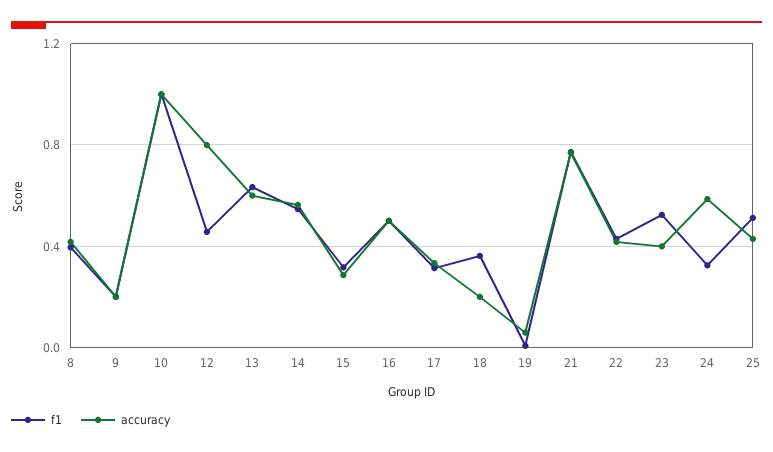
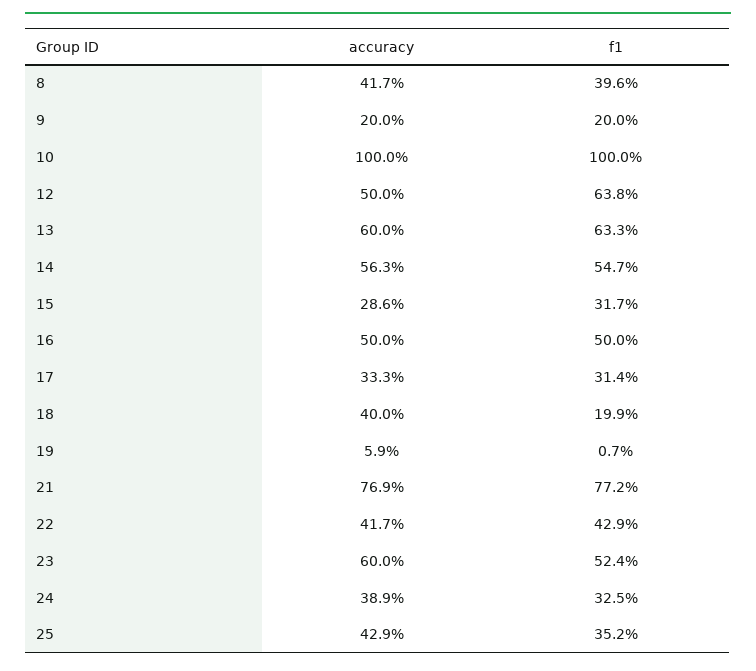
  {
    "f1": {
      "8": 0.396,
      "9": 0.2,
      "10": 1,
-     "12": 0.45,
+     "12": 0.638,
      "13": 0.633,
      "14": 0.547,
      "15": 0.317,
      "16": 0.5,
      "17": 0.314,
-     "18": 0.35,
+     "18": 0.199,
      "19": 0.007,
      "21": 0.772,
      "22": 0.429,
      "23": 0.524,
      "24": 0.325,
-     "25": 0.5
+     "25": 0.352
    },
    "accuracy": {
      "8": 0.417,
      "9": 0.2,
      "10": 1,
-     "12": 0.8,
+     "12": 0.5,
      "13": 0.6,
      "14": 0.563,
      "15": 0.286,
      "16": 0.5,
      "17": 0.333,
-     "18": 0.2,
+     "18": 0.4,
      "19": 0.059,
      "21": 0.769,
      "22": 0.417,
-     "23": 0.4,
+     "23": 0.6,
-     "24": 0.6,
+     "24": 0.389,
      "25": 0.429
    }
  }

